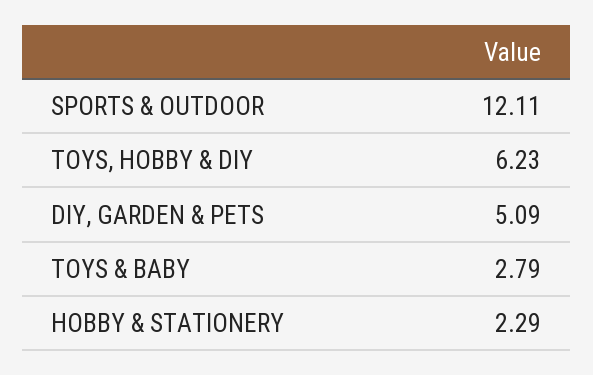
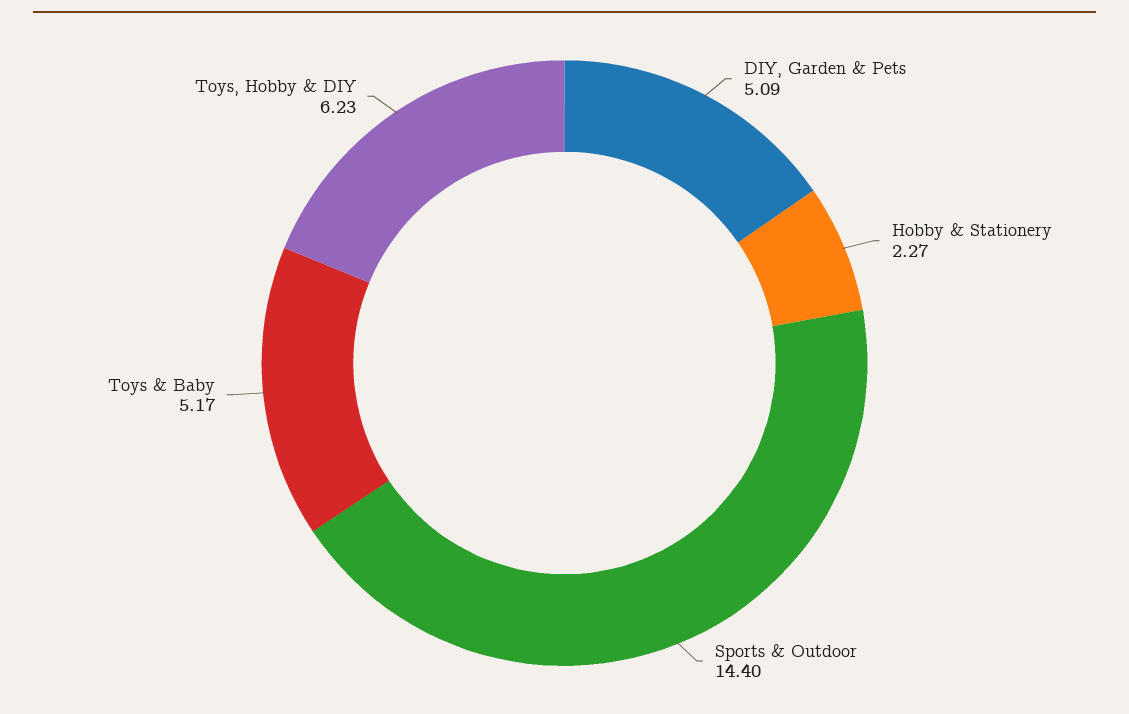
  {
-   "SPORTS & OUTDOOR": 12.11,
+   "SPORTS & OUTDOOR": 14.4,
    "TOYS, HOBBY & DIY": 6.23,
    "DIY, GARDEN & PETS": 5.09,
-   "TOYS & BABY": 2.79,
+   "TOYS & BABY": 5.17,
-   "HOBBY & STATIONERY": 2.29
+   "HOBBY & STATIONERY": 2.27
  }

